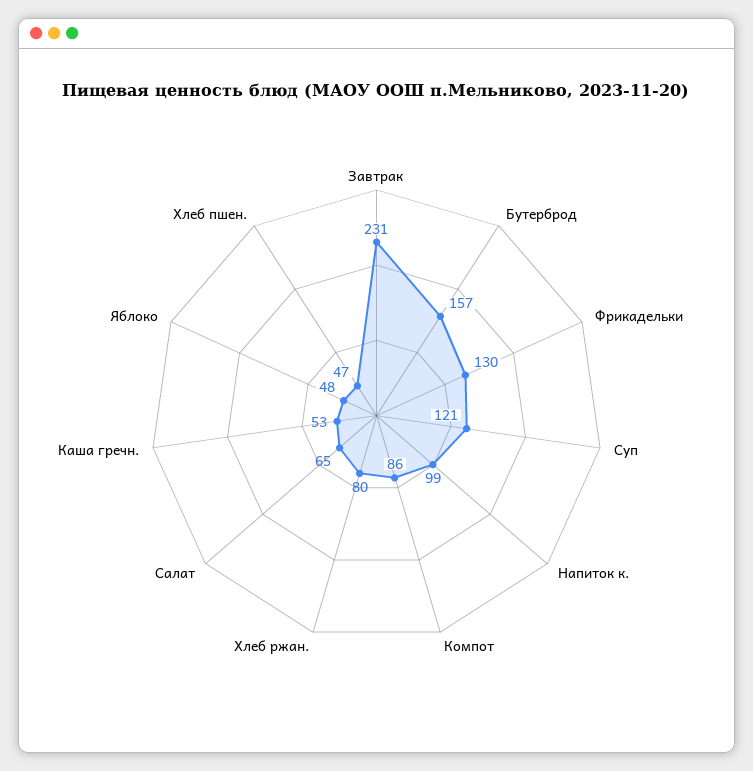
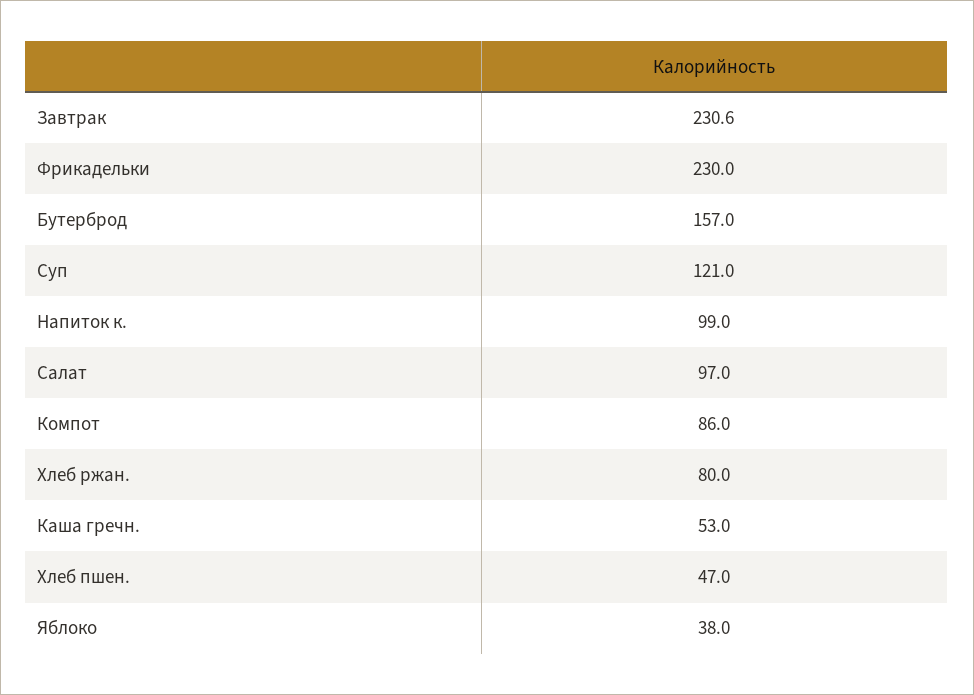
  {
    "Завтрак": 230.6,
    "Бутерброд": 157,
-   "Фрикадельки": 130,
+   "Фрикадельки": 230,
    "Суп": 121,
    "Напиток к.": 99,
    "Компот": 86,
    "Хлеб ржан.": 80,
-   "Салат": 65,
+   "Салат": 97,
    "Каша гречн.": 53,
-   "Яблоко": 48,
+   "Яблоко": 38,
    "Хлеб пшен.": 47
  }

